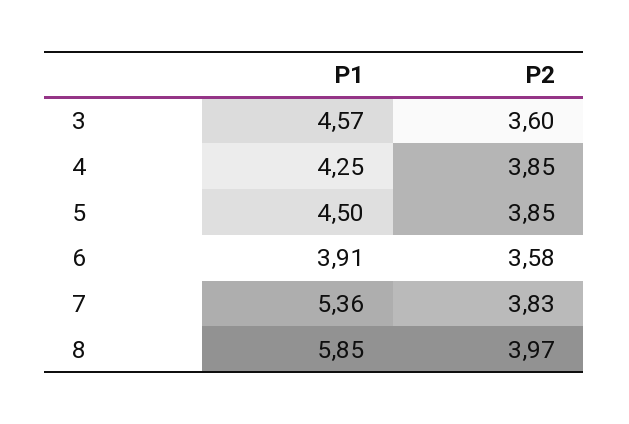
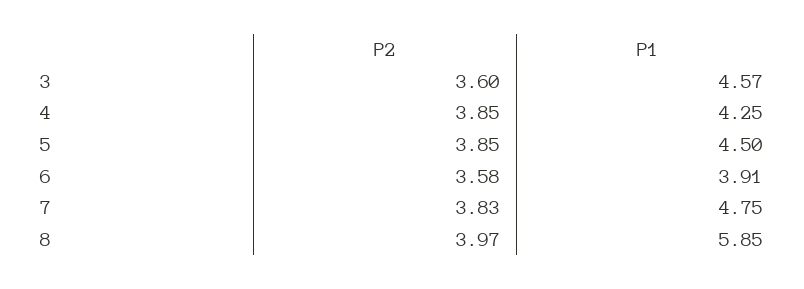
  {
    "P1": {
      "3": 4.57,
      "4": 4.25,
      "5": 4.5,
      "6": 3.91,
-     "7": 5.36,
+     "7": 4.75,
      "8": 5.85
    },
    "P2": {
      "3": 3.6,
      "4": 3.85,
      "5": 3.85,
      "6": 3.58,
      "7": 3.83,
      "8": 3.97
    }
  }

